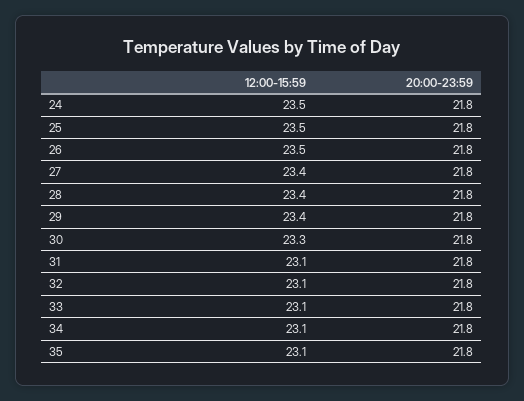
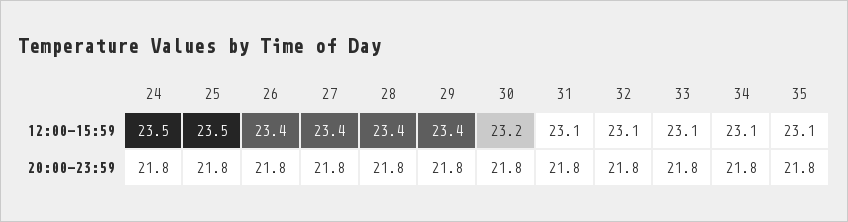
  {
    "12:00-15:59": {
      "24": 23.5,
      "25": 23.5,
-     "26": 23.5,
+     "26": 23.4,
      "27": 23.4,
      "28": 23.4,
      "29": 23.4,
-     "30": 23.3,
+     "30": 23.2,
      "31": 23.1,
      "32": 23.1,
      "33": 23.1,
      "34": 23.1,
      "35": 23.1
    },
    "20:00-23:59": {
      "24": 21.8,
      "25": 21.8,
      "26": 21.8,
      "27": 21.8,
      "28": 21.8,
      "29": 21.8,
      "30": 21.8,
      "31": 21.8,
      "32": 21.8,
      "33": 21.8,
      "34": 21.8,
      "35": 21.8
    }
  }

